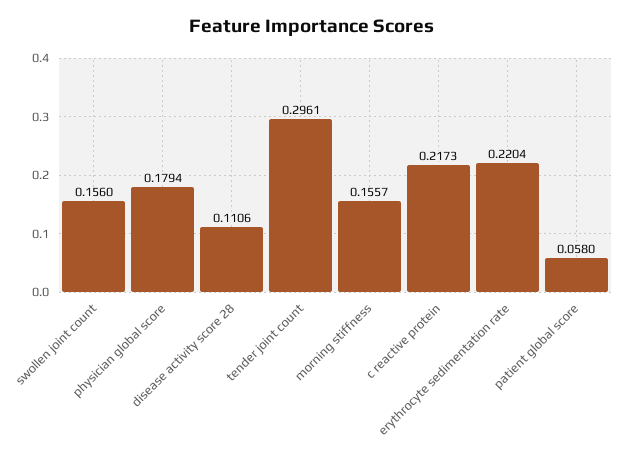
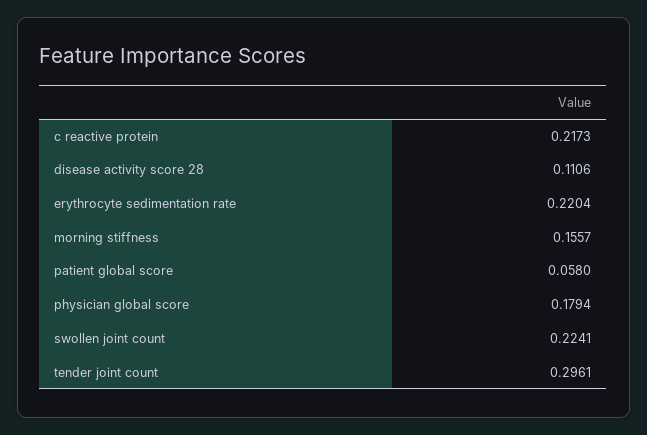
  {
-   "swollen joint count": 0.156,
+   "swollen joint count": 0.2241,
    "physician global score": 0.1794,
    "disease activity score 28": 0.1106,
    "tender joint count": 0.2961,
    "morning stiffness": 0.1557,
    "c reactive protein": 0.2173,
    "erythrocyte sedimentation rate": 0.2204,
    "patient global score": 0.058
  }

